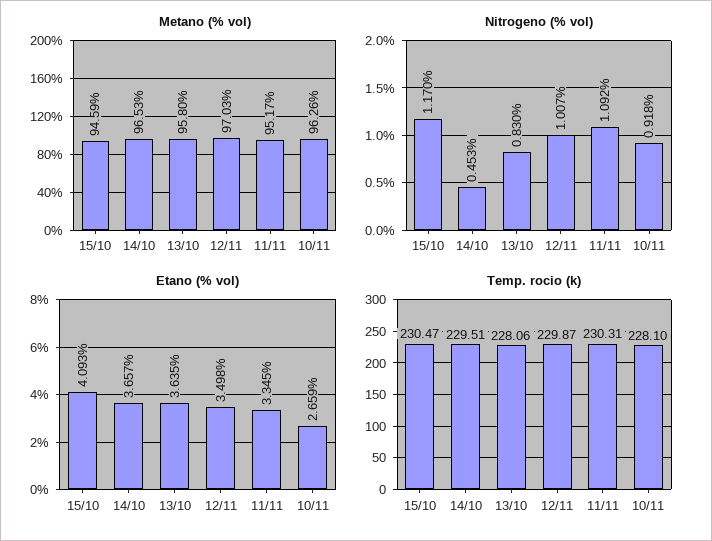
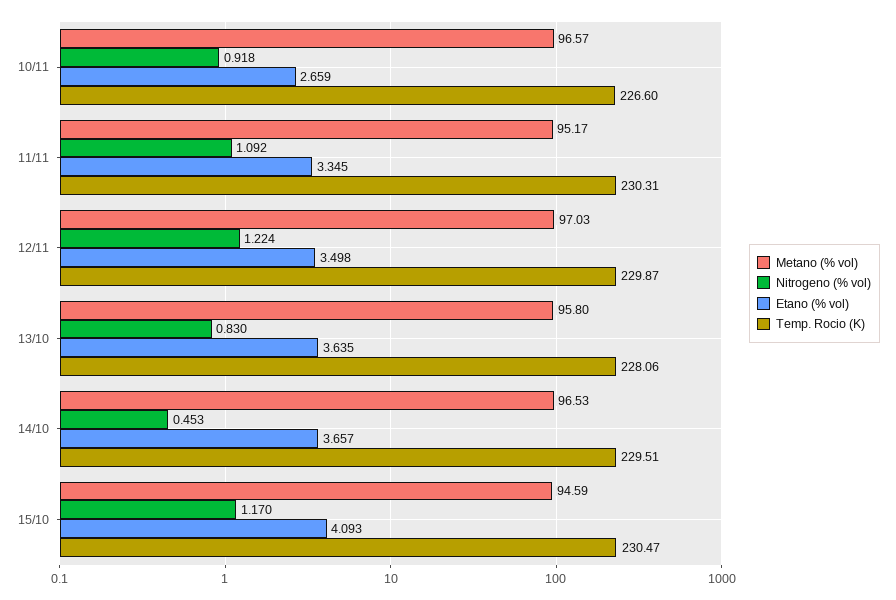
  {
    "Metano (% vol)": {
      "15/10": 94.59,
      "14/10": 96.53,
      "13/10": 95.8,
      "12/11": 97.03,
      "11/11": 95.17,
-     "10/11": 96.26
+     "10/11": 96.57
    },
    "Nitrogeno (% vol)": {
      "15/10": 1.17,
      "14/10": 0.453,
      "13/10": 0.83,
-     "12/11": 1.007,
+     "12/11": 1.224,
      "11/11": 1.092,
      "10/11": 0.918
    },
    "Etano (% vol)": {
      "15/10": 4.093,
      "14/10": 3.657,
      "13/10": 3.635,
      "12/11": 3.498,
      "11/11": 3.345,
      "10/11": 2.659
    },
    "Temp. rocio (k)": {
      "15/10": 230.47,
      "14/10": 229.51,
      "13/10": 228.06,
      "12/11": 229.87,
      "11/11": 230.31,
-     "10/11": 228.1
+     "10/11": 226.6
    }
  }

